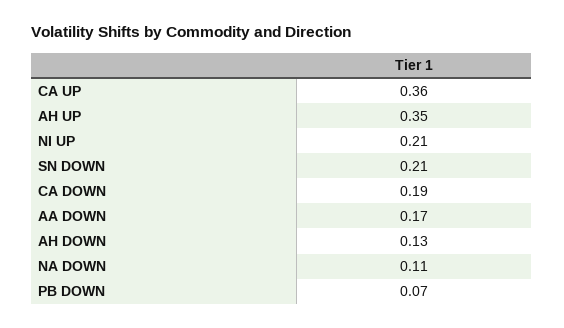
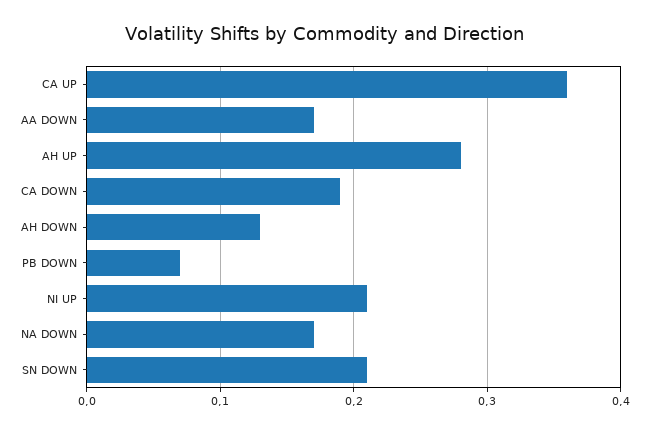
  {
    "CA UP": 0.36,
-   "AH UP": 0.35,
+   "AH UP": 0.28,
    "NI UP": 0.21,
    "SN DOWN": 0.21,
    "CA DOWN": 0.19,
    "AA DOWN": 0.17,
    "AH DOWN": 0.13,
-   "NA DOWN": 0.11,
+   "NA DOWN": 0.17,
    "PB DOWN": 0.07
  }

